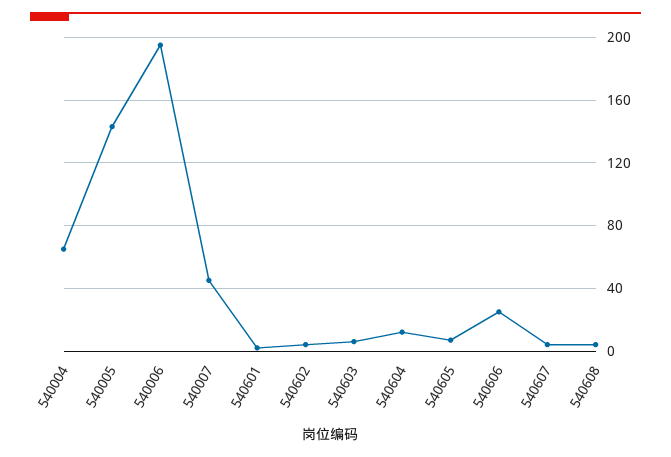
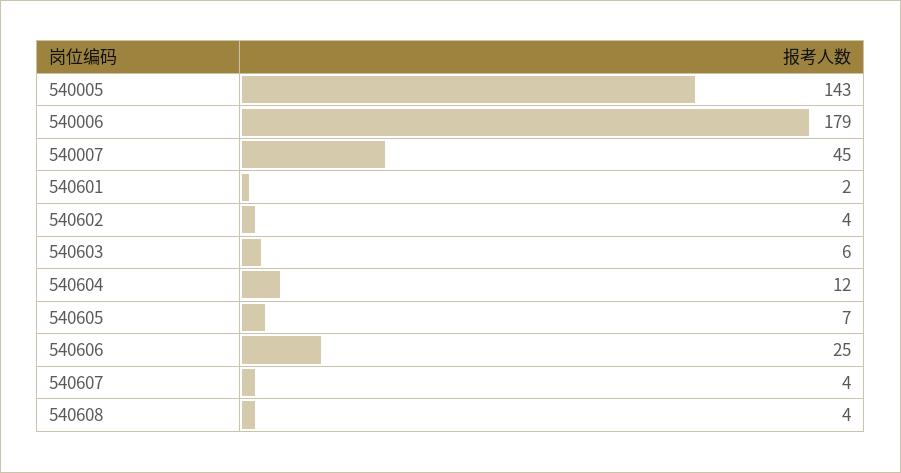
  {
-   "540004": 65,
    "540005": 143,
-   "540006": 195,
+   "540006": 179,
    "540007": 45,
    "540601": 2,
    "540602": 4,
    "540603": 6,
    "540604": 12,
    "540605": 7,
    "540606": 25,
    "540607": 4,
    "540608": 4
  }

